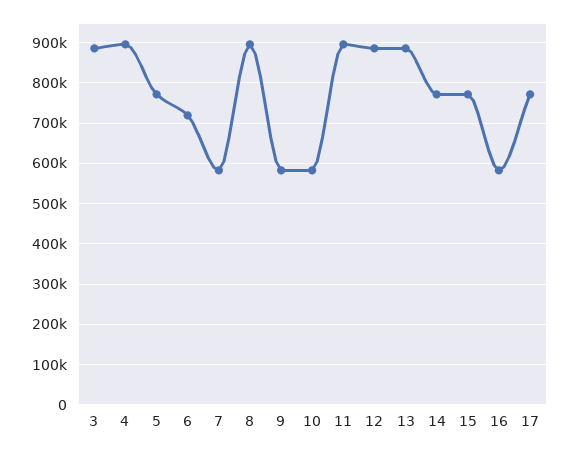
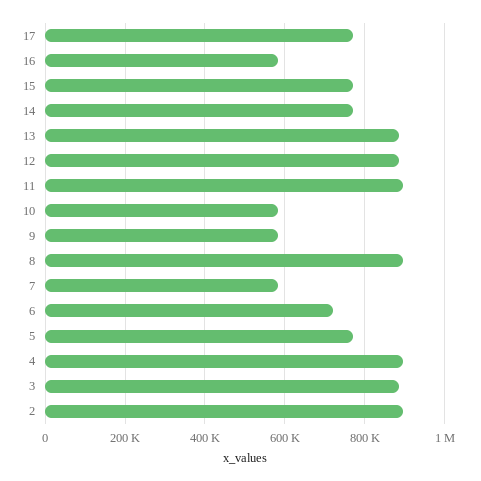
  {
    "3": 880000,
    "4": 900000,
    "5": 780000,
    "6": 720000,
    "7": 580000,
    "8": 900000,
    "9": 580000,
    "10": 580000,
    "11": 900000,
    "12": 880000,
    "13": 880000,
    "14": 780000,
    "15": 780000,
    "16": 580000,
-   "17": 780000
+   "17": 780000,
+   "2": 900000
  }

